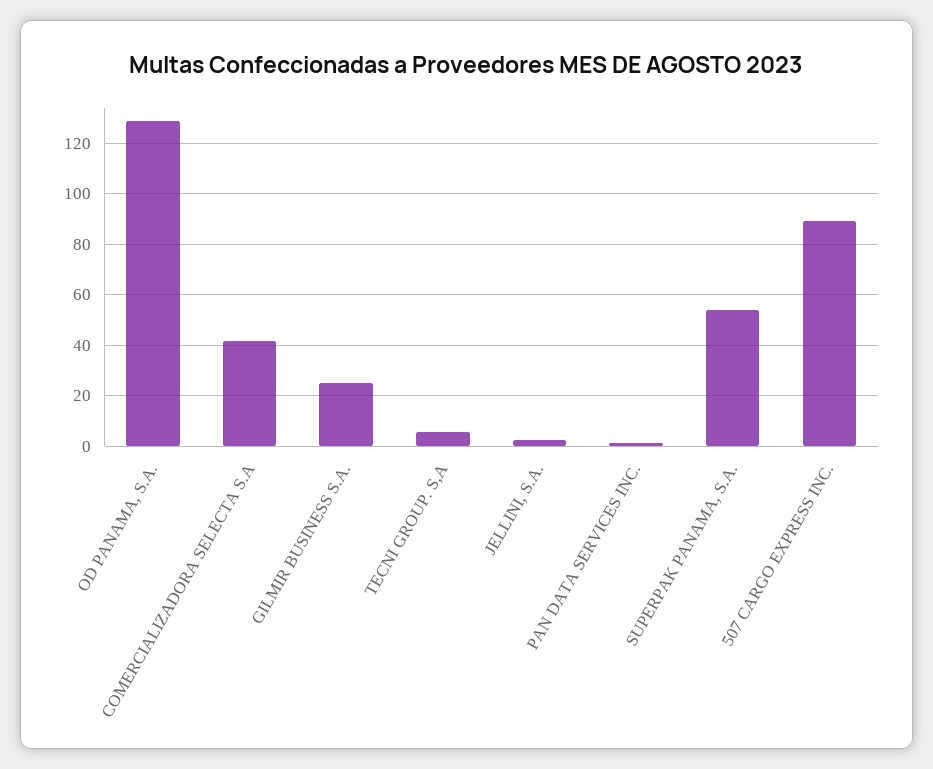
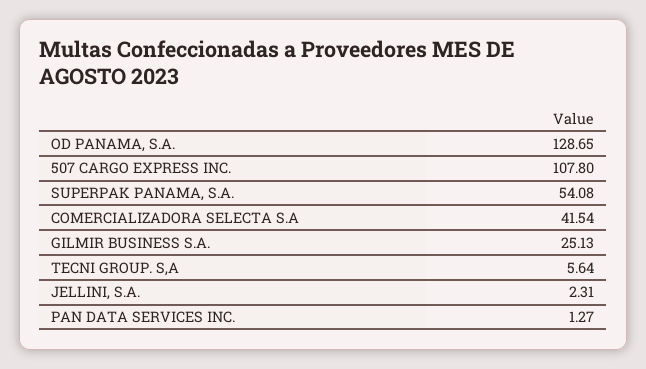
  {
    "OD PANAMA, S.A.": 128.65,
    "COMERCIALIZADORA SELECTA S.A": 41.54,
    "GILMIR BUSINESS S.A.": 25.13,
    "TECNI GROUP. S,A": 5.64,
    "JELLINI, S.A.": 2.31,
    "PAN DATA SERVICES INC.": 1.27,
    "SUPERPAK PANAMA, S.A.": 54.08,
-   "507 CARGO EXPRESS INC.": 90
+   "507 CARGO EXPRESS INC.": 107.8
  }

